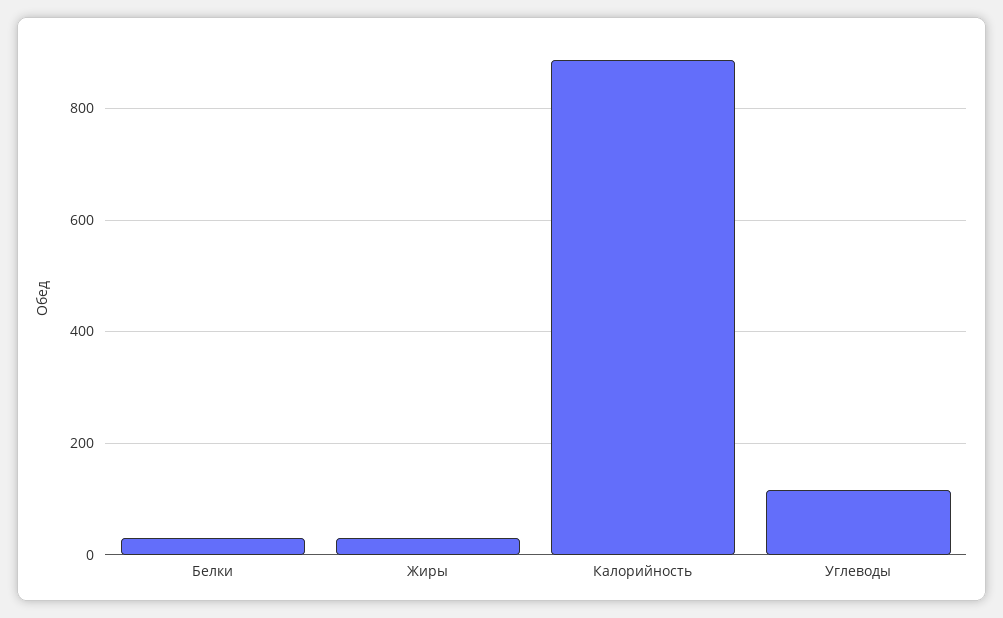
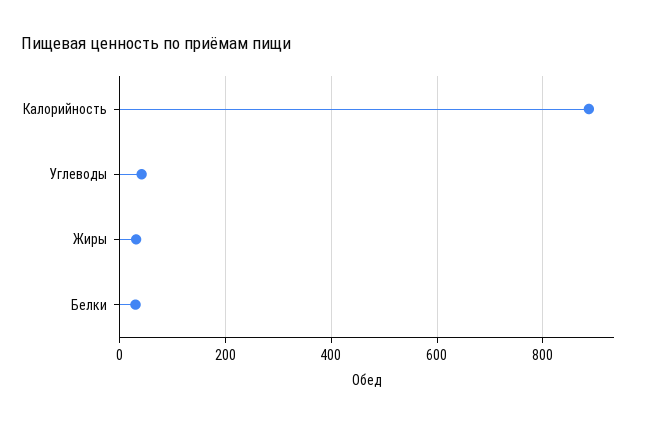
  {
    "Белки": 20,
    "Жиры": 40,
    "Калорийность": 880,
-   "Углеводы": 120
+   "Углеводы": 40
  }

